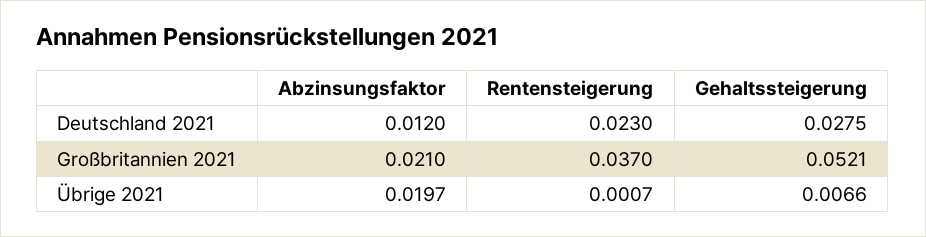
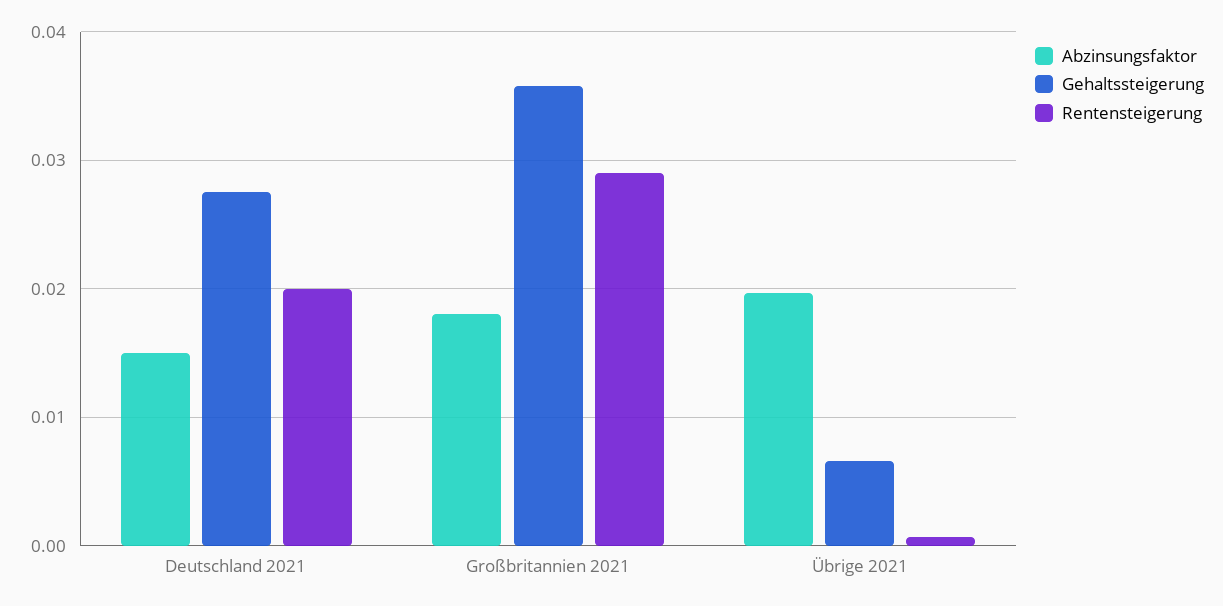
  {
    "Abzinsungsfaktor": {
-     "Deutschland 2021": 0.012,
+     "Deutschland 2021": 0.015,
-     "Großbritannien 2021": 0.021,
+     "Großbritannien 2021": 0.018,
      "Übrige 2021": 0.0197
    },
    "Rentensteigerung": {
-     "Deutschland 2021": 0.023,
+     "Deutschland 2021": 0.02,
-     "Großbritannien 2021": 0.037,
+     "Großbritannien 2021": 0.029,
      "Übrige 2021": 0.0007
    },
    "Gehaltssteigerung": {
      "Deutschland 2021": 0.0275,
-     "Großbritannien 2021": 0.0521,
+     "Großbritannien 2021": 0.036,
      "Übrige 2021": 0.0066
    }
  }

